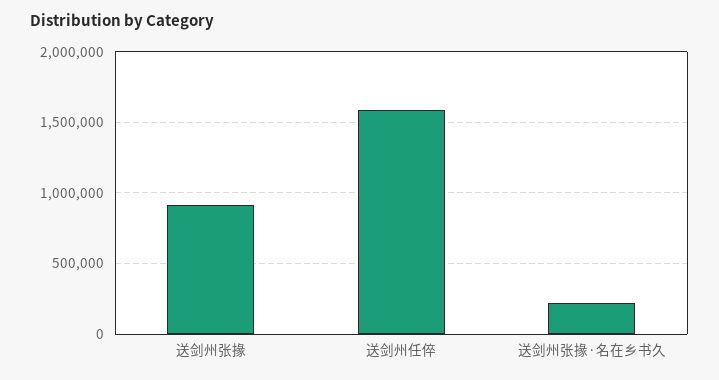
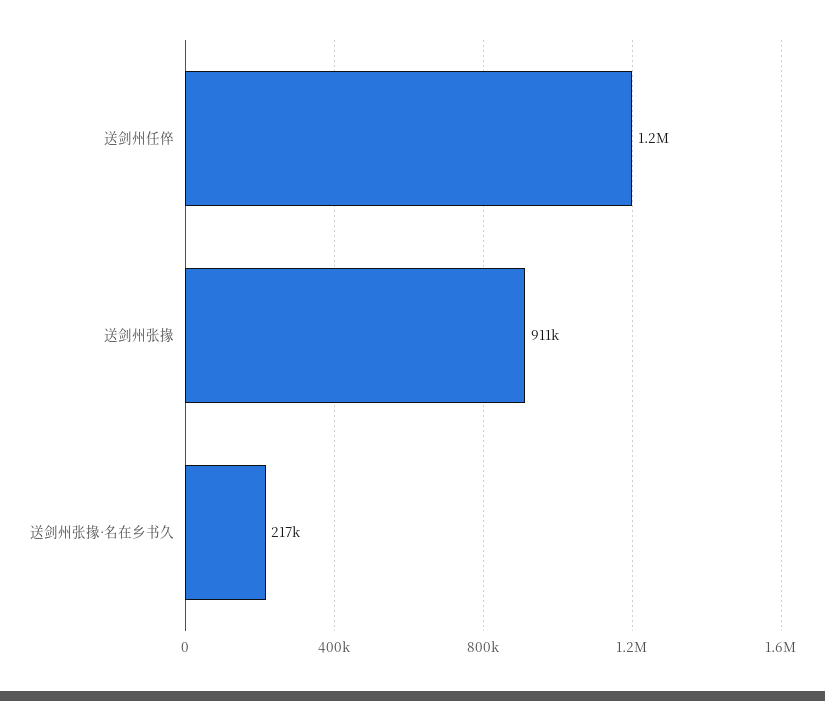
  {
    "送剑州张掾": 911000,
-   "送剑州任倅": 1600000,
+   "送剑州任倅": 1200000,
    "送剑州张掾·名在乡书久": 217000
  }

